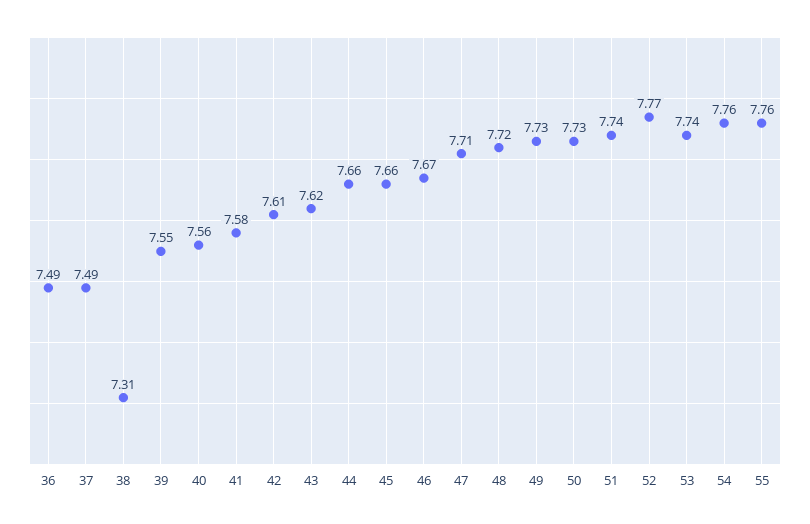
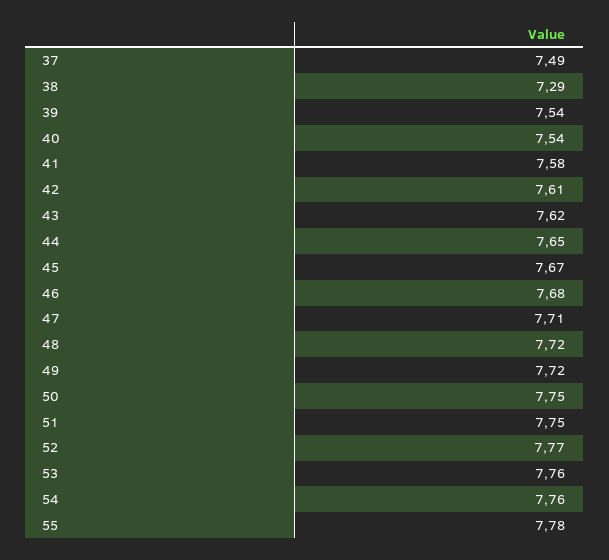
  {
-   "36": 7.49,
    "37": 7.49,
-   "38": 7.31,
+   "38": 7.29,
-   "39": 7.55,
+   "39": 7.54,
-   "40": 7.56,
+   "40": 7.54,
    "41": 7.58,
    "42": 7.61,
    "43": 7.62,
-   "44": 7.66,
+   "44": 7.65,
-   "45": 7.66,
+   "45": 7.67,
-   "46": 7.67,
+   "46": 7.68,
    "47": 7.71,
    "48": 7.72,
-   "49": 7.73,
+   "49": 7.72,
-   "50": 7.73,
+   "50": 7.75,
-   "51": 7.74,
+   "51": 7.75,
    "52": 7.77,
-   "53": 7.74,
+   "53": 7.76,
    "54": 7.76,
-   "55": 7.76
+   "55": 7.78
  }

